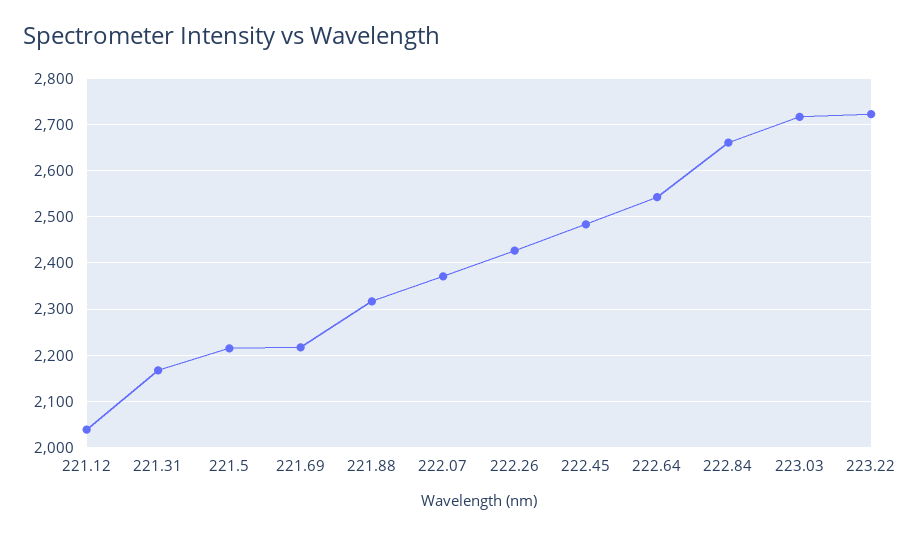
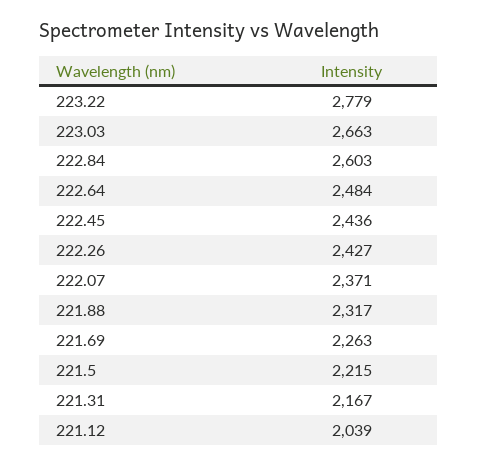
  {
    "221.12": 2039,
    "221.31": 2167,
    "221.5": 2215,
-   "221.69": 2220,
+   "221.69": 2263,
    "221.88": 2317,
    "222.07": 2371,
    "222.26": 2427,
-   "222.45": 2480,
+   "222.45": 2436,
-   "222.64": 2540,
+   "222.64": 2484,
-   "222.84": 2660,
+   "222.84": 2603,
-   "223.03": 2720,
+   "223.03": 2663,
-   "223.22": 2720
+   "223.22": 2779
  }

